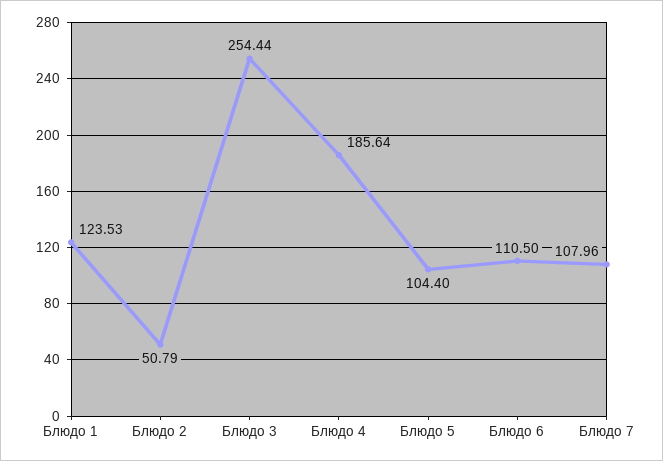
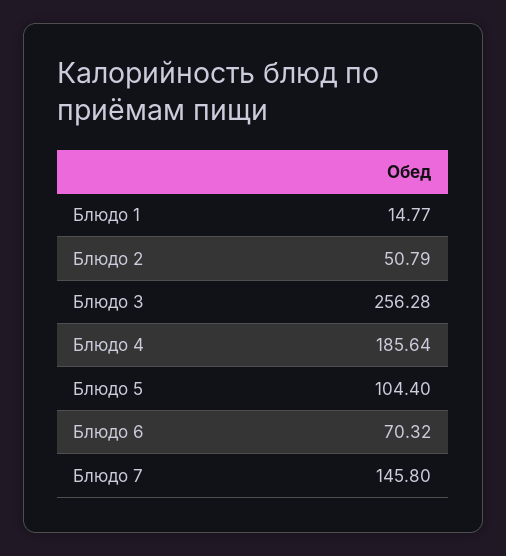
  {
-   "Блюдо 1": 123.53,
+   "Блюдо 1": 14.77,
    "Блюдо 2": 50.79,
-   "Блюдо 3": 254.44,
+   "Блюдо 3": 256.28,
    "Блюдо 4": 185.64,
    "Блюдо 5": 104.4,
-   "Блюдо 6": 110.5,
+   "Блюдо 6": 70.32,
-   "Блюдо 7": 107.96
+   "Блюдо 7": 145.8
  }

